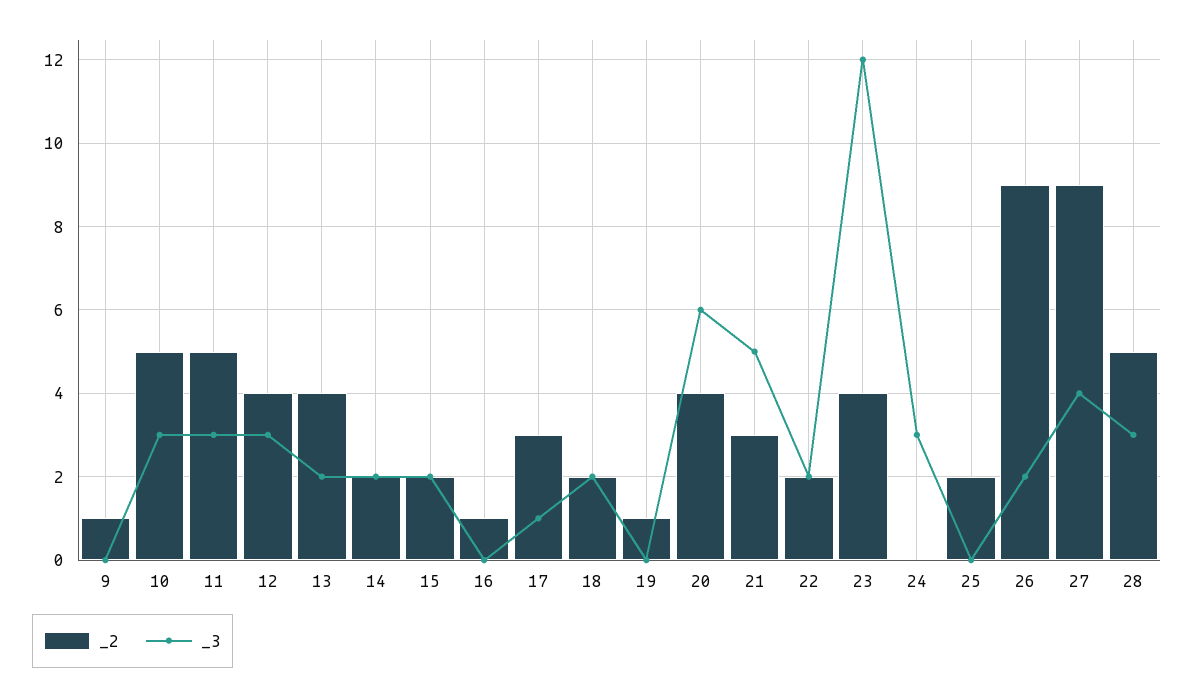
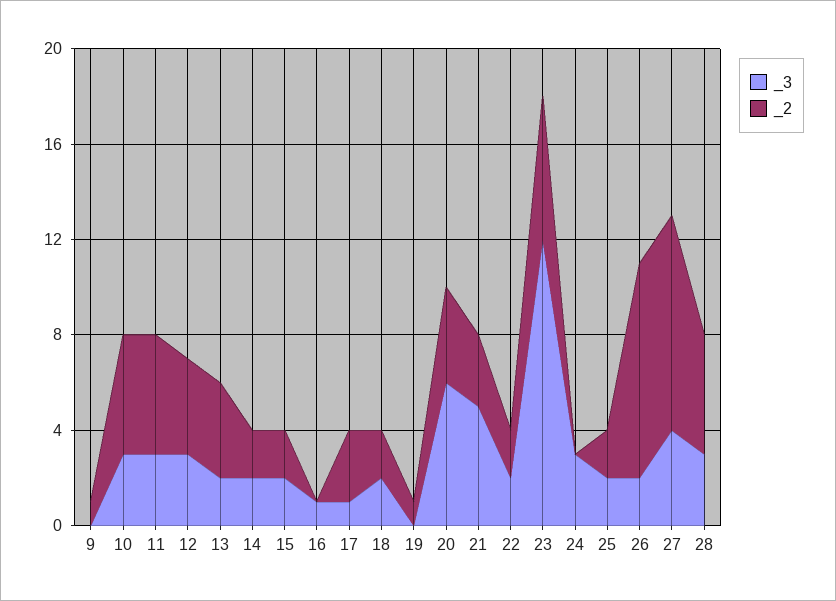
  {
    "_2": {
      "9": 1,
      "10": 5,
      "11": 5,
      "12": 4,
      "13": 4,
      "14": 2,
      "15": 2,
-     "16": 1,
+     "16": 0,
      "17": 3,
      "18": 2,
      "19": 1,
      "20": 4,
      "21": 3,
      "22": 2,
-     "23": 4,
+     "23": 6,
      "24": 0,
      "25": 2,
      "26": 9,
      "27": 9,
      "28": 5
    },
    "_3": {
      "9": 0,
      "10": 3,
      "11": 3,
      "12": 3,
      "13": 2,
      "14": 2,
      "15": 2,
-     "16": 0,
+     "16": 1,
      "17": 1,
      "18": 2,
      "19": 0,
      "20": 6,
      "21": 5,
      "22": 2,
      "23": 12,
      "24": 3,
-     "25": 0,
+     "25": 2,
      "26": 2,
      "27": 4,
      "28": 3
    }
  }

